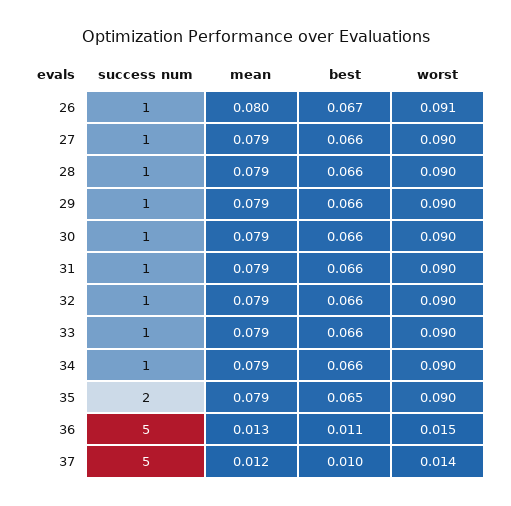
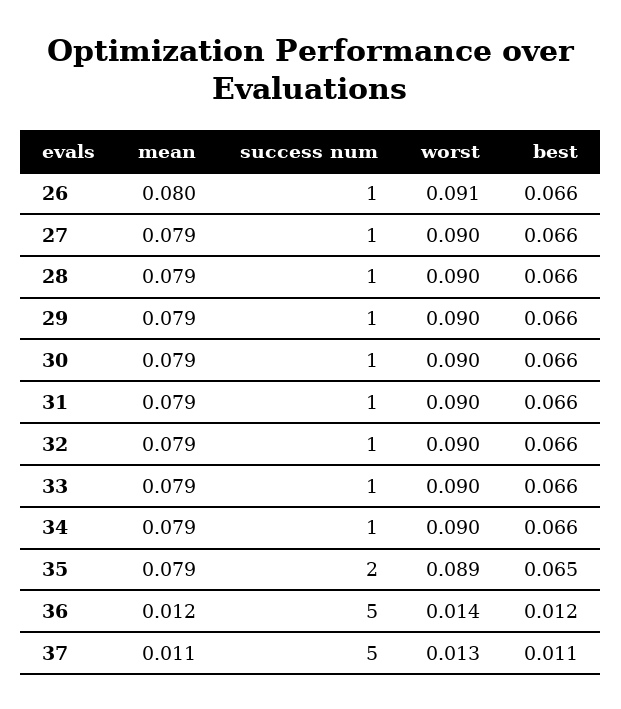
  {
    "success num": {
      "26": 1,
      "27": 1,
      "28": 1,
      "29": 1,
      "30": 1,
      "31": 1,
      "32": 1,
      "33": 1,
      "34": 1,
      "35": 2,
      "36": 5,
      "37": 5
    },
    "mean": {
      "26": 0.08,
      "27": 0.079,
      "28": 0.079,
      "29": 0.079,
      "30": 0.079,
      "31": 0.079,
      "32": 0.079,
      "33": 0.079,
      "34": 0.079,
      "35": 0.079,
-     "36": 0.013,
+     "36": 0.012,
-     "37": 0.012
+     "37": 0.011
    },
    "best": {
-     "26": 0.067,
+     "26": 0.066,
      "27": 0.066,
      "28": 0.066,
      "29": 0.066,
      "30": 0.066,
      "31": 0.066,
      "32": 0.066,
      "33": 0.066,
      "34": 0.066,
      "35": 0.065,
-     "36": 0.011,
+     "36": 0.012,
-     "37": 0.01
+     "37": 0.011
    },
    "worst": {
      "26": 0.091,
      "27": 0.09,
      "28": 0.09,
      "29": 0.09,
      "30": 0.09,
      "31": 0.09,
      "32": 0.09,
      "33": 0.09,
      "34": 0.09,
-     "35": 0.09,
+     "35": 0.089,
-     "36": 0.015,
+     "36": 0.014,
-     "37": 0.014
+     "37": 0.013
    }
  }

